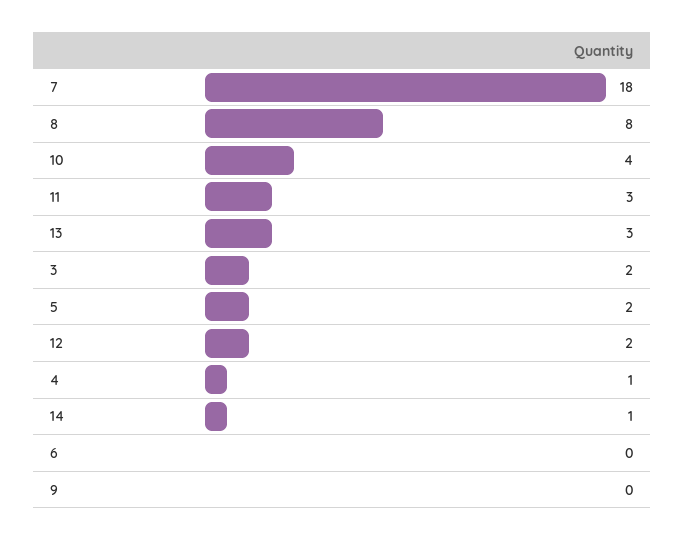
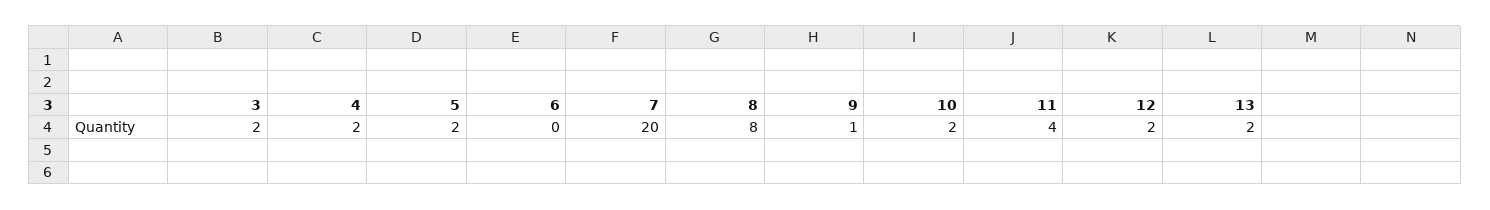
  {
-   "7": 18,
+   "7": 20,
    "8": 8,
-   "10": 4,
+   "10": 2,
-   "11": 3,
+   "11": 4,
-   "13": 3,
+   "13": 2,
    "3": 2,
    "5": 2,
    "12": 2,
-   "4": 1,
+   "4": 2,
-   "14": 1,
    "6": 0,
-   "9": 0
+   "9": 1
  }

